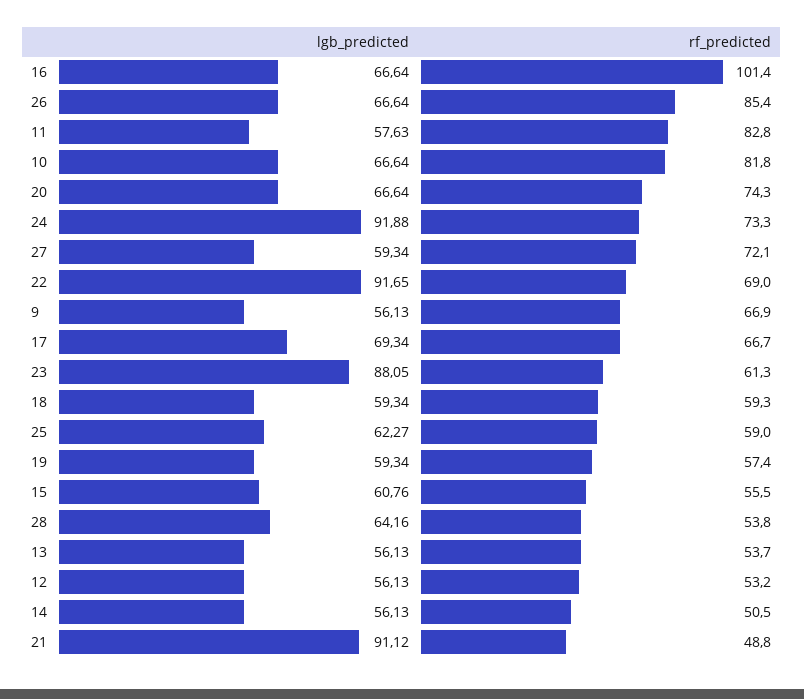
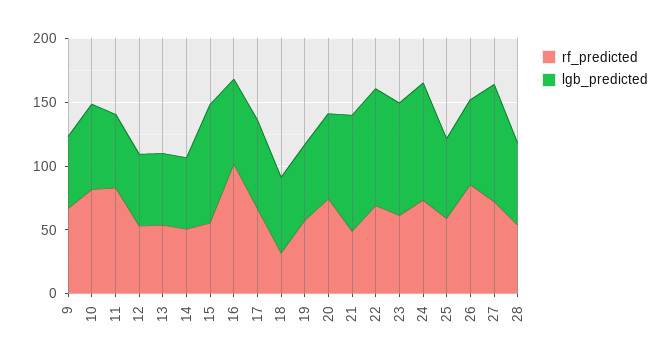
  {
    "lgb_predicted": {
      "16": 66.64,
      "26": 66.64,
      "11": 57.63,
      "10": 66.64,
      "20": 66.64,
      "24": 91.88,
-     "27": 59.34,
+     "27": 90,
      "22": 91.65,
      "9": 56.13,
      "17": 69.34,
      "23": 88.05,
      "18": 59.34,
      "25": 62.27,
      "19": 59.34,
-     "15": 60.76,
+     "15": 90,
      "28": 64.16,
      "13": 56.13,
      "12": 56.13,
      "14": 56.13,
      "21": 91.12
    },
    "rf_predicted": {
      "16": 101.4,
      "26": 85.4,
      "11": 82.8,
      "10": 81.8,
      "20": 74.3,
      "24": 73.3,
      "27": 72.1,
      "22": 69,
      "9": 66.9,
      "17": 66.7,
      "23": 61.3,
-     "18": 59.3,
+     "18": 30,
      "25": 59,
      "19": 57.4,
      "15": 55.5,
      "28": 53.8,
      "13": 53.7,
      "12": 53.2,
      "14": 50.5,
      "21": 48.8
    }
  }

